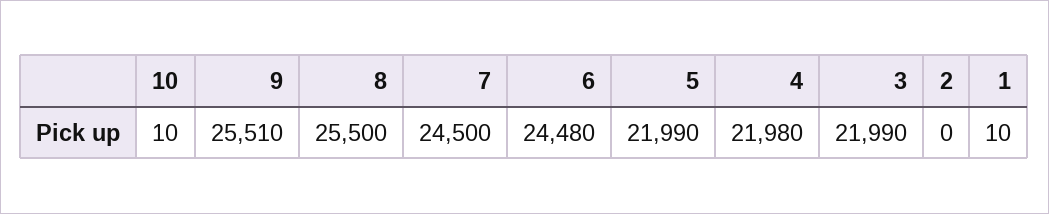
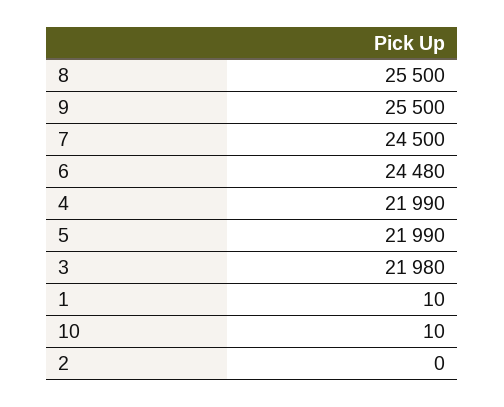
  {
    "10": 10,
-   "9": 25510,
+   "9": 25500,
    "8": 25500,
    "7": 24500,
    "6": 24480,
    "5": 21990,
-   "4": 21980,
+   "4": 21990,
-   "3": 21990,
+   "3": 21980,
    "2": 0,
    "1": 10
  }

